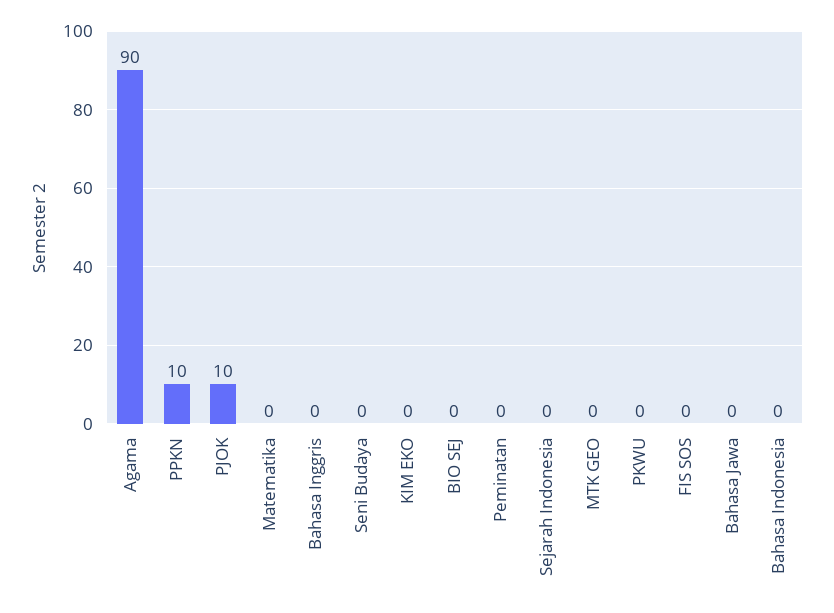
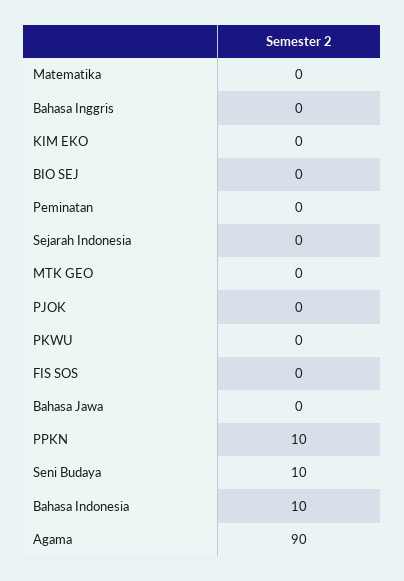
  {
    "Agama": 90,
    "PPKN": 10,
-   "PJOK": 10,
+   "PJOK": 0,
    "Matematika": 0,
    "Bahasa Inggris": 0,
-   "Seni Budaya": 0,
+   "Seni Budaya": 10,
    "KIM EKO": 0,
    "BIO SEJ": 0,
    "Peminatan": 0,
    "Sejarah Indonesia": 0,
    "MTK GEO": 0,
    "PKWU": 0,
    "FIS SOS": 0,
    "Bahasa Jawa": 0,
-   "Bahasa Indonesia": 0
+   "Bahasa Indonesia": 10
  }

